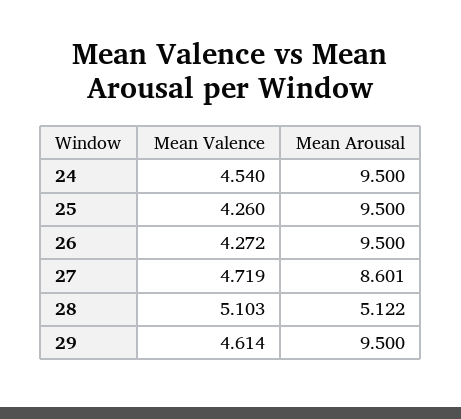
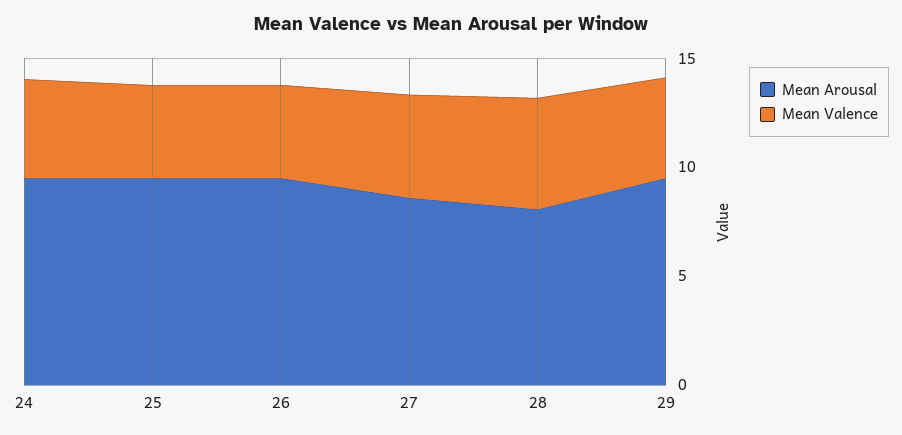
  {
    "Mean Valence": {
      "24": 4.54,
      "25": 4.26,
      "26": 4.272,
      "27": 4.719,
      "28": 5.103,
      "29": 4.614
    },
    "Mean Arousal": {
      "24": 9.5,
      "25": 9.5,
      "26": 9.5,
      "27": 8.601,
-     "28": 5.122,
+     "28": 8,
      "29": 9.5
    }
  }

